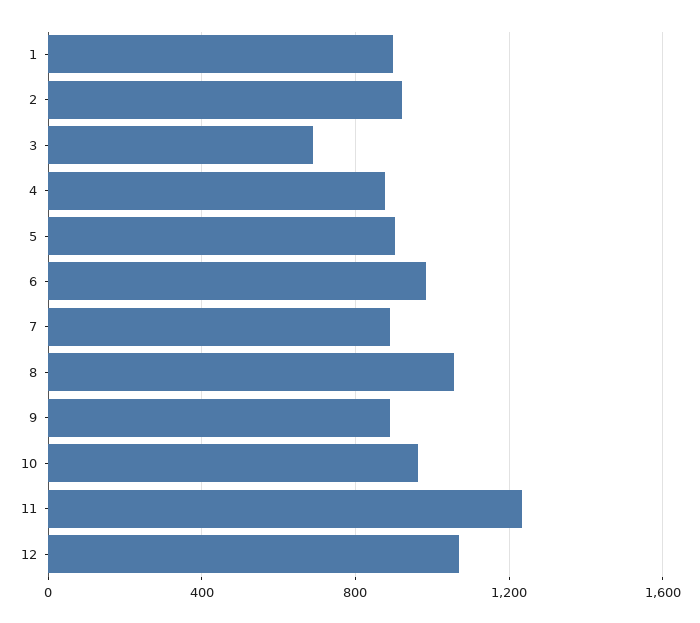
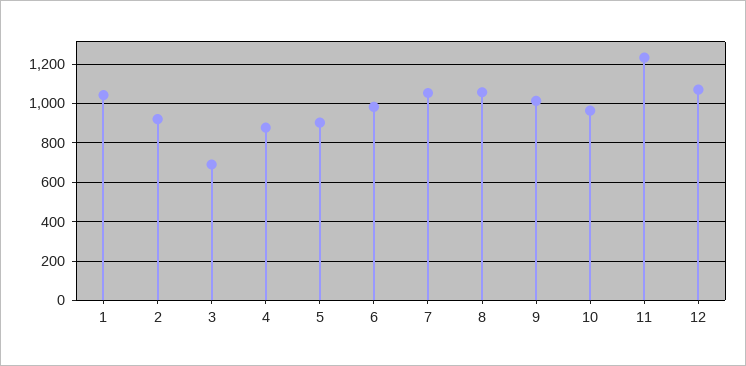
  {
-   "1": 900,
+   "1": 1050,
    "2": 900,
    "3": 700,
    "4": 900,
    "5": 900,
    "6": 1000,
-   "7": 900,
+   "7": 1050,
    "8": 1050,
-   "9": 900,
+   "9": 1000,
    "10": 950,
    "11": 1250,
    "12": 1050
  }

